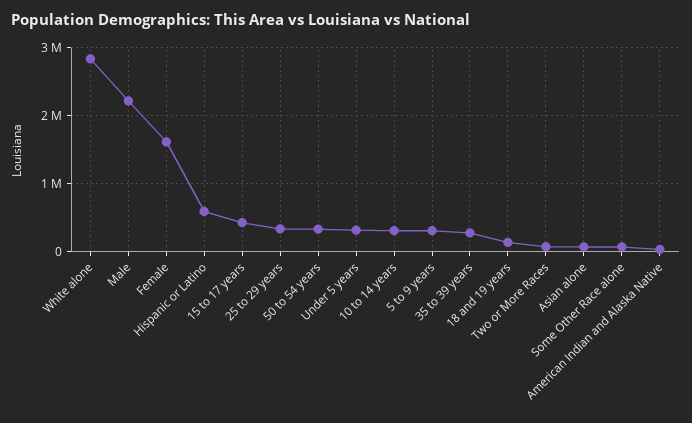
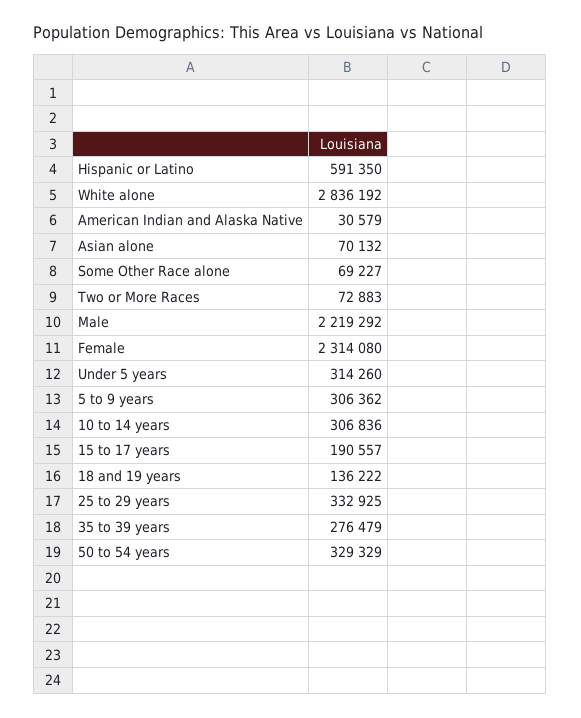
  {
    "White alone": 2836192,
    "Male": 2219292,
-   "Female": 1600000,
+   "Female": 2314080,
    "Hispanic or Latino": 591350,
-   "15 to 17 years": 400000,
+   "15 to 17 years": 190557,
    "25 to 29 years": 332925,
    "50 to 54 years": 329329,
    "Under 5 years": 314260,
    "10 to 14 years": 306836,
    "5 to 9 years": 306362,
    "35 to 39 years": 276479,
    "18 and 19 years": 136222,
    "Two or More Races": 72883,
    "Asian alone": 70132,
    "Some Other Race alone": 69227,
    "American Indian and Alaska Native": 30579
  }

